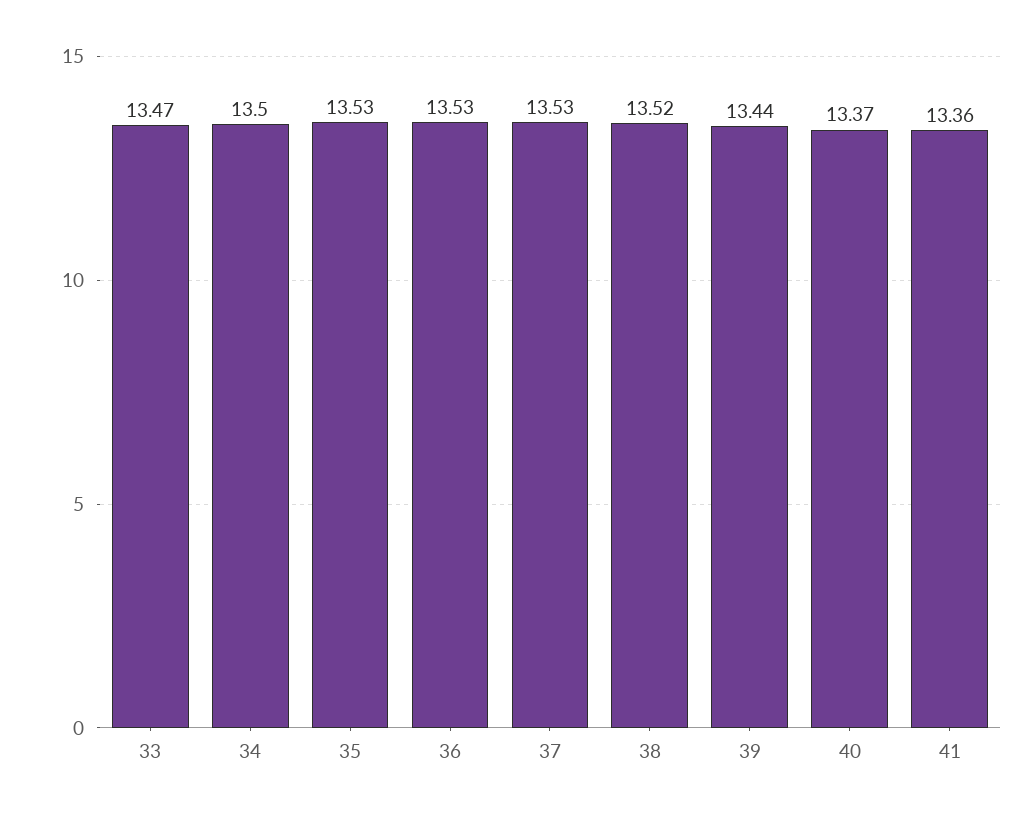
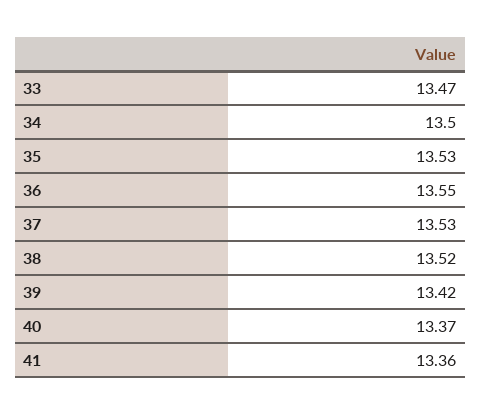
  {
    "33": 13.47,
    "34": 13.5,
    "35": 13.53,
-   "36": 13.53,
+   "36": 13.55,
    "37": 13.53,
    "38": 13.52,
-   "39": 13.44,
+   "39": 13.42,
    "40": 13.37,
    "41": 13.36
  }

